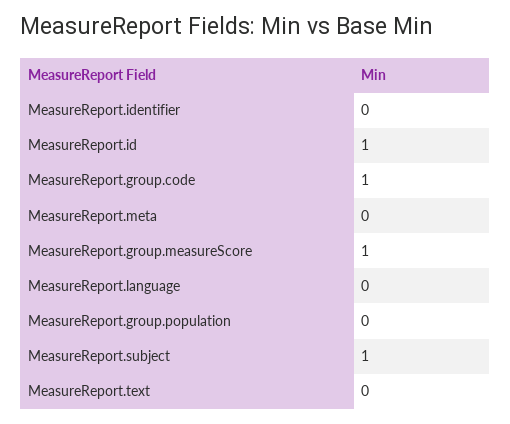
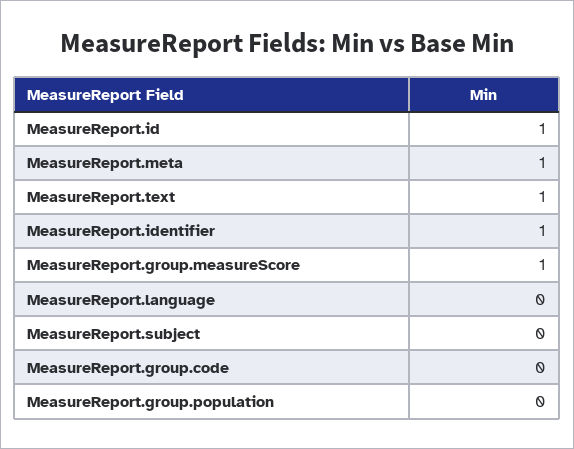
  {
-   "MeasureReport.identifier": 0,
+   "MeasureReport.identifier": 1,
    "MeasureReport.id": 1,
-   "MeasureReport.group.code": 1,
+   "MeasureReport.group.code": 0,
-   "MeasureReport.meta": 0,
+   "MeasureReport.meta": 1,
    "MeasureReport.group.measureScore": 1,
    "MeasureReport.language": 0,
    "MeasureReport.group.population": 0,
-   "MeasureReport.subject": 1,
+   "MeasureReport.subject": 0,
-   "MeasureReport.text": 0
+   "MeasureReport.text": 1
  }

